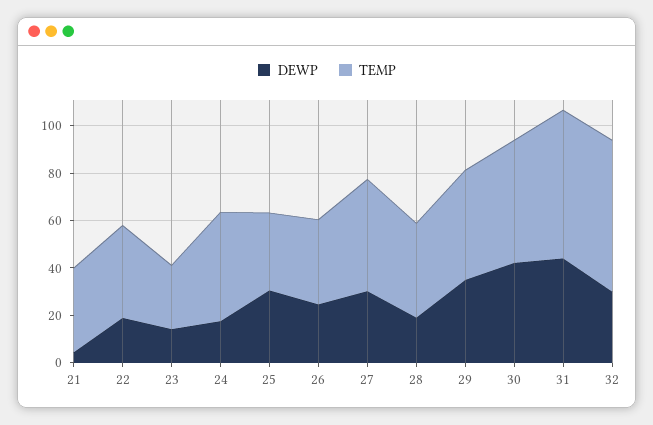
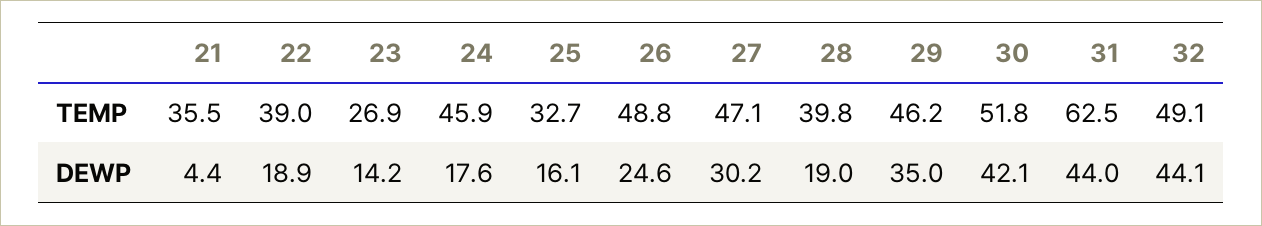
  {
    "DEWP": {
      "21": 4.4,
      "22": 18.9,
      "23": 14.2,
      "24": 17.6,
-     "25": 30,
+     "25": 16.1,
      "26": 24.6,
      "27": 30.2,
      "28": 19,
      "29": 35,
      "30": 42.1,
      "31": 44,
-     "32": 30
+     "32": 44.1
    },
    "TEMP": {
      "21": 35.5,
      "22": 39,
      "23": 26.9,
      "24": 45.9,
      "25": 32.7,
-     "26": 35,
+     "26": 48.8,
      "27": 47.1,
      "28": 39.8,
      "29": 46.2,
      "30": 51.8,
      "31": 62.5,
-     "32": 65
+     "32": 49.1
    }
  }

